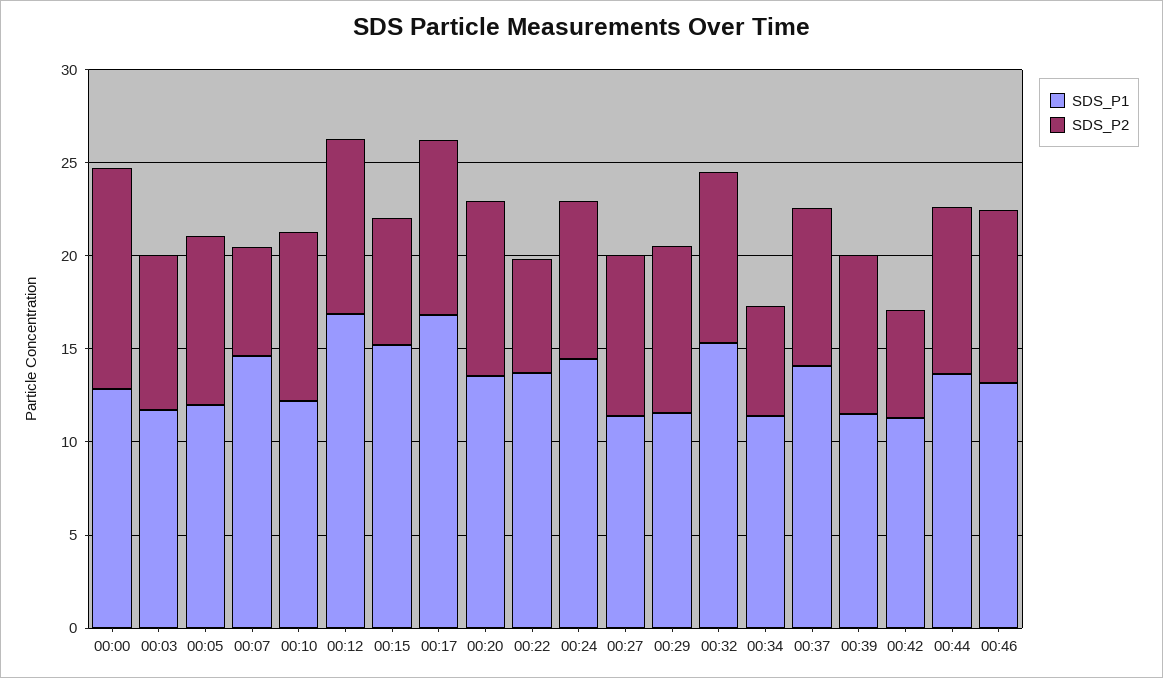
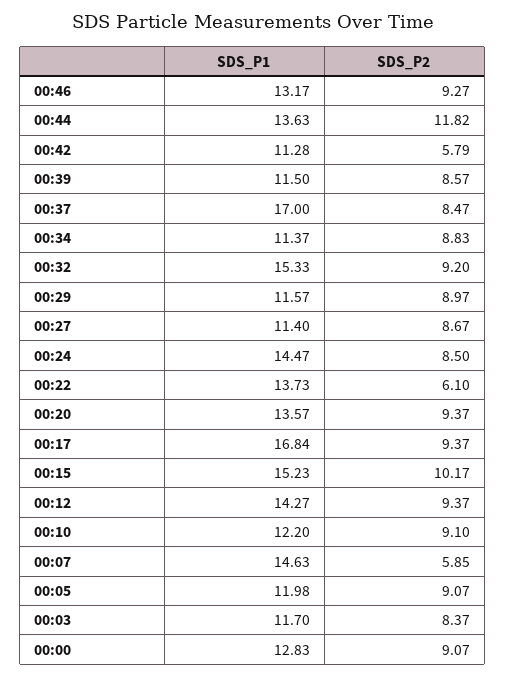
  {
    "SDS_P1": {
      "00:00": 12.83,
      "00:03": 11.7,
      "00:05": 11.98,
      "00:07": 14.63,
      "00:10": 12.2,
-     "00:12": 17,
+     "00:12": 14.27,
      "00:15": 15.23,
      "00:17": 16.84,
      "00:20": 13.57,
      "00:22": 13.73,
      "00:24": 14.47,
      "00:27": 11.4,
      "00:29": 11.57,
      "00:32": 15.33,
      "00:34": 11.37,
-     "00:37": 14,
+     "00:37": 17,
      "00:39": 11.5,
      "00:42": 11.28,
      "00:44": 13.63,
      "00:46": 13.17
    },
    "SDS_P2": {
-     "00:00": 12,
+     "00:00": 9.07,
      "00:03": 8.37,
      "00:05": 9.07,
      "00:07": 5.85,
      "00:10": 9.1,
      "00:12": 9.37,
-     "00:15": 7,
+     "00:15": 10.17,
      "00:17": 9.37,
      "00:20": 9.37,
      "00:22": 6.1,
      "00:24": 8.5,
      "00:27": 8.67,
      "00:29": 8.97,
      "00:32": 9.2,
-     "00:34": 6,
+     "00:34": 8.83,
      "00:37": 8.47,
      "00:39": 8.57,
      "00:42": 5.79,
-     "00:44": 9,
+     "00:44": 11.82,
      "00:46": 9.27
    }
  }

